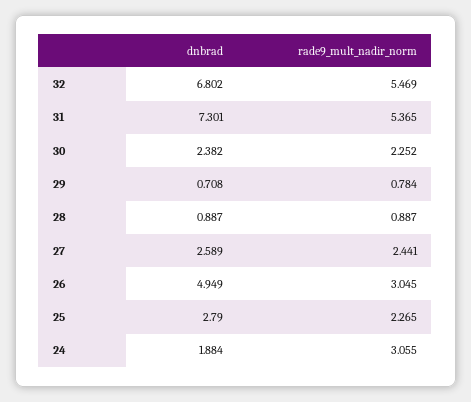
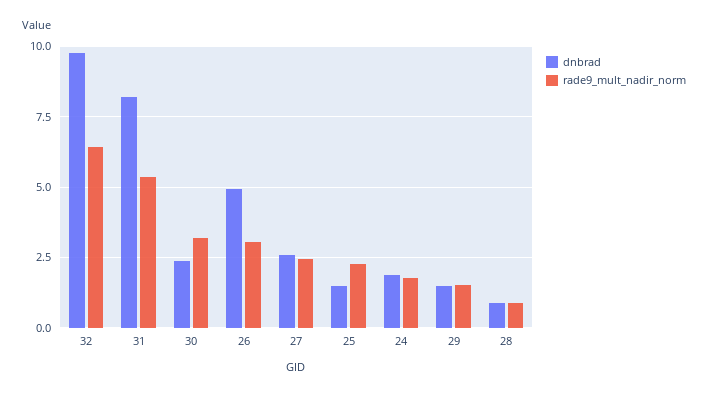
  {
    "dnbrad": {
-     "32": 6.802,
+     "32": 9.75,
-     "31": 7.301,
+     "31": 8.25,
      "30": 2.382,
-     "29": 0.708,
+     "29": 1.5,
      "28": 0.887,
      "27": 2.589,
      "26": 4.949,
-     "25": 2.79,
+     "25": 1.5,
      "24": 1.884
    },
    "rade9_mult_nadir_norm": {
-     "32": 5.469,
+     "32": 6.5,
      "31": 5.365,
-     "30": 2.252,
+     "30": 3.25,
-     "29": 0.784,
+     "29": 1.5,
      "28": 0.887,
      "27": 2.441,
      "26": 3.045,
      "25": 2.265,
-     "24": 3.055
+     "24": 1.75
    }
  }

